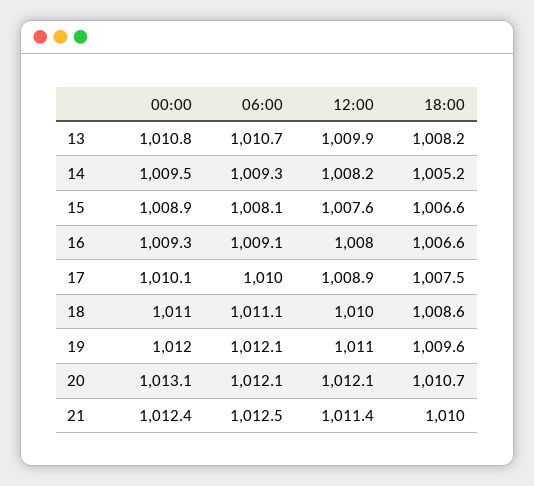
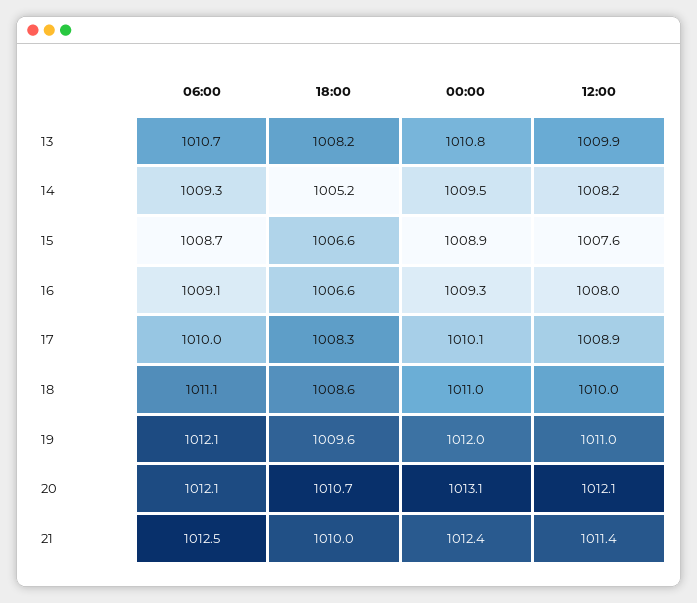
  {
    "00:00": {
      "13": 1010.8,
      "14": 1009.5,
      "15": 1008.9,
      "16": 1009.3,
      "17": 1010.1,
      "18": 1011,
      "19": 1012,
      "20": 1013.1,
      "21": 1012.4
    },
    "06:00": {
      "13": 1010.7,
      "14": 1009.3,
-     "15": 1008.1,
+     "15": 1008.7,
      "16": 1009.1,
      "17": 1010,
      "18": 1011.1,
      "19": 1012.1,
      "20": 1012.1,
      "21": 1012.5
    },
    "12:00": {
      "13": 1009.9,
      "14": 1008.2,
      "15": 1007.6,
      "16": 1008,
      "17": 1008.9,
      "18": 1010,
      "19": 1011,
      "20": 1012.1,
      "21": 1011.4
    },
    "18:00": {
      "13": 1008.2,
      "14": 1005.2,
      "15": 1006.6,
      "16": 1006.6,
-     "17": 1007.5,
+     "17": 1008.3,
      "18": 1008.6,
      "19": 1009.6,
      "20": 1010.7,
      "21": 1010
    }
  }

